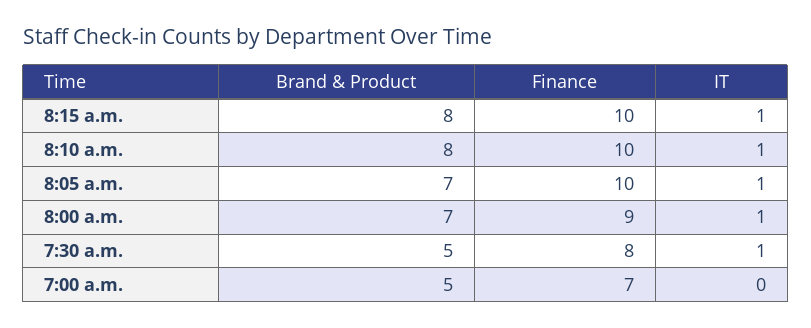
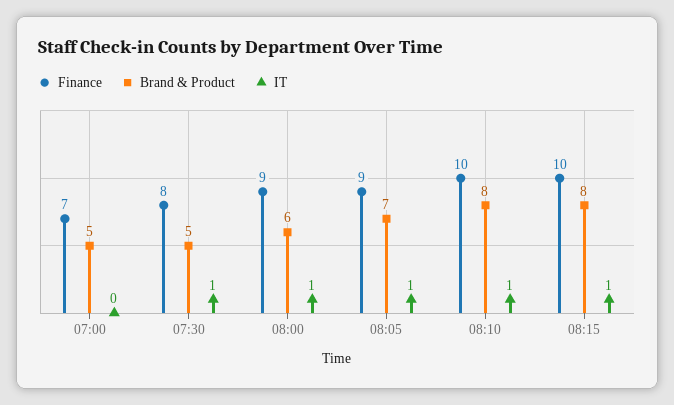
  {
    "Brand & Product": {
      "8:15 a.m.": 8,
      "8:10 a.m.": 8,
      "8:05 a.m.": 7,
-     "8:00 a.m.": 7,
+     "8:00 a.m.": 6,
      "7:30 a.m.": 5,
      "7:00 a.m.": 5
    },
    "Finance": {
      "8:15 a.m.": 10,
      "8:10 a.m.": 10,
-     "8:05 a.m.": 10,
+     "8:05 a.m.": 9,
      "8:00 a.m.": 9,
      "7:30 a.m.": 8,
      "7:00 a.m.": 7
    },
    "IT": {
      "8:15 a.m.": 1,
      "8:10 a.m.": 1,
      "8:05 a.m.": 1,
      "8:00 a.m.": 1,
      "7:30 a.m.": 1,
      "7:00 a.m.": 0
    }
  }

